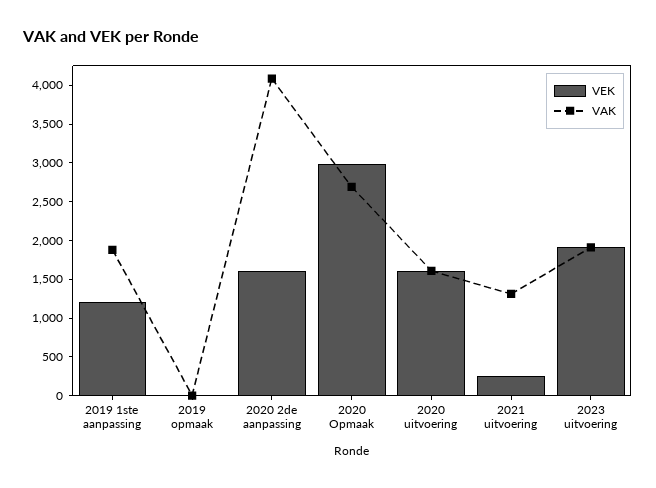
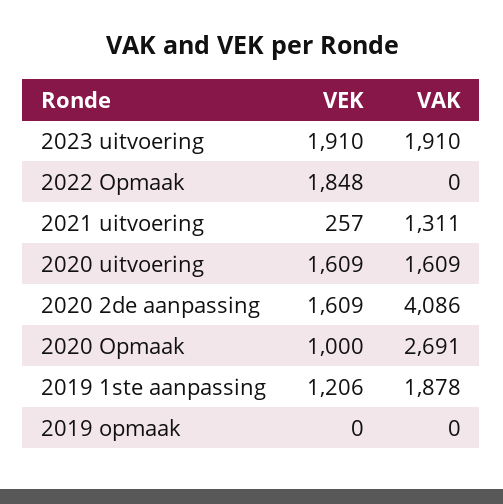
  {
    "VEK": {
      "2019 1ste aanpassing": 1206,
      "2019 opmaak": 0,
      "2020 2de aanpassing": 1609,
-     "2020 Opmaak": 3000,
+     "2020 Opmaak": 1000,
      "2020 uitvoering": 1609,
      "2021 uitvoering": 257,
-     "2023 uitvoering": 1910
+     "2023 uitvoering": 1910,
+     "2022 Opmaak": 1848
    },
    "VAK": {
      "2019 1ste aanpassing": 1878,
      "2019 opmaak": 0,
      "2020 2de aanpassing": 4086,
      "2020 Opmaak": 2691,
      "2020 uitvoering": 1609,
      "2021 uitvoering": 1311,
-     "2023 uitvoering": 1910
+     "2023 uitvoering": 1910,
+     "2022 Opmaak": 0
    }
  }

